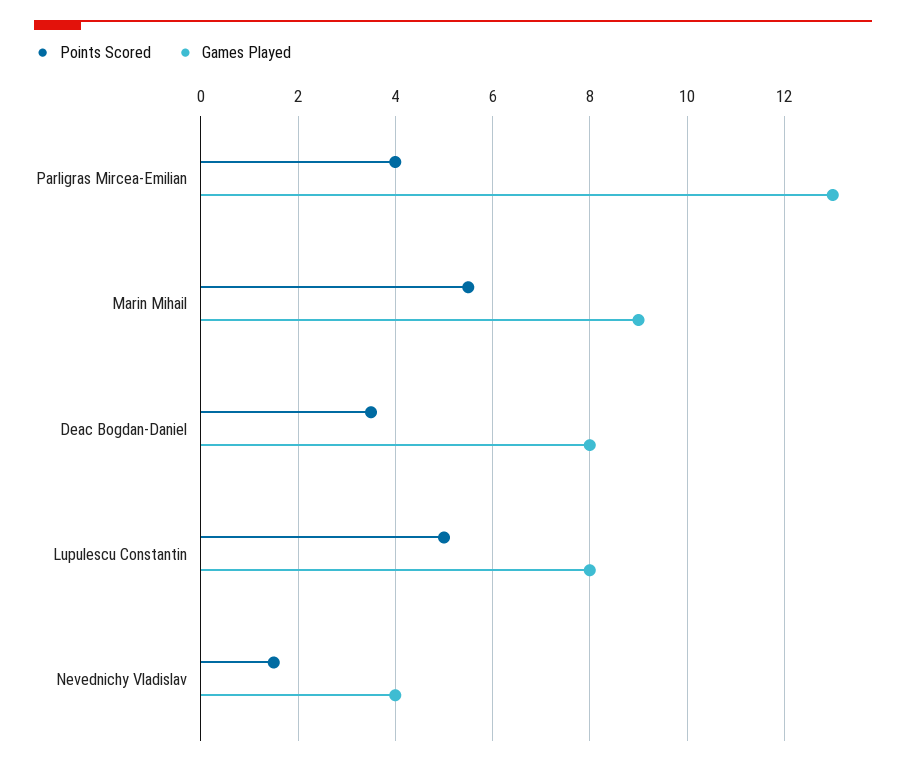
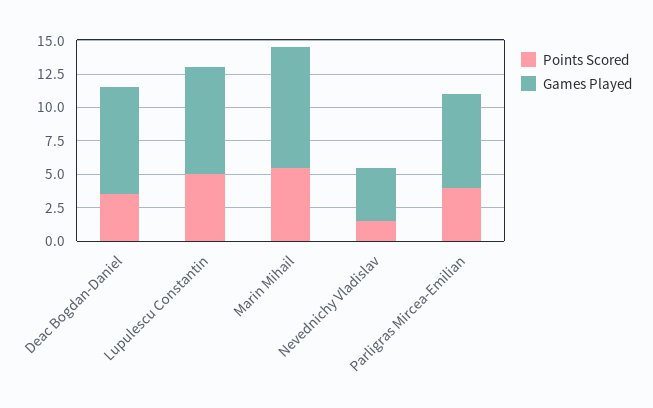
  {
    "Points Scored": {
      "Parligras Mircea-Emilian": 4,
      "Marin Mihail": 5.5,
      "Deac Bogdan-Daniel": 3.5,
      "Lupulescu Constantin": 5,
      "Nevednichy Vladislav": 1.5
    },
    "Games Played": {
-     "Parligras Mircea-Emilian": 13,
+     "Parligras Mircea-Emilian": 7.5,
      "Marin Mihail": 9,
      "Deac Bogdan-Daniel": 8,
      "Lupulescu Constantin": 8,
      "Nevednichy Vladislav": 4
    }
  }

